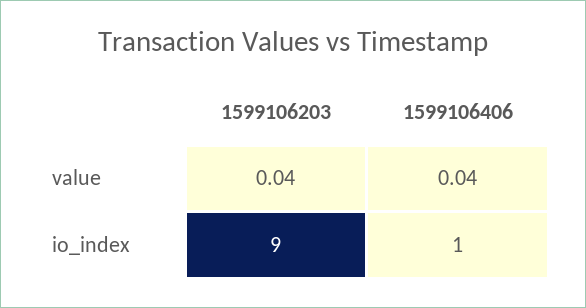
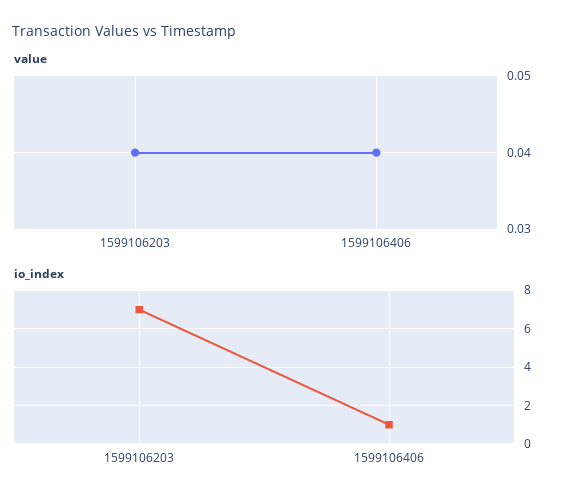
  {
    "value": {
      "1599106203": 0.04,
      "1599106406": 0.04
    },
    "io_index": {
-     "1599106203": 9,
+     "1599106203": 7,
      "1599106406": 1
    }
  }

